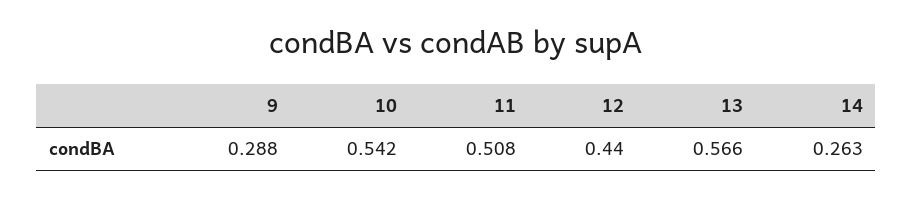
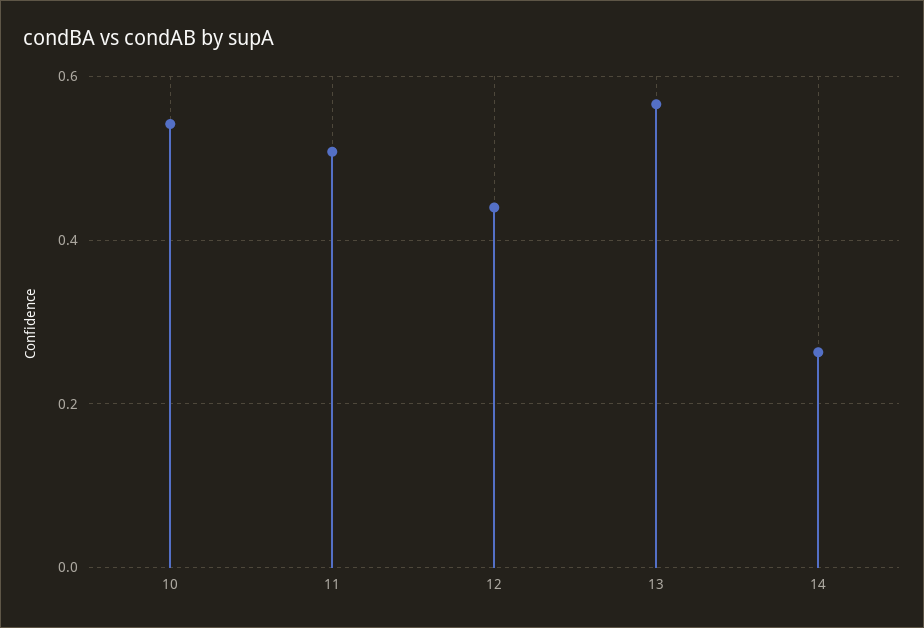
  {
-   "9": 0.288,
    "10": 0.542,
    "11": 0.508,
    "12": 0.44,
    "13": 0.566,
    "14": 0.263
  }

